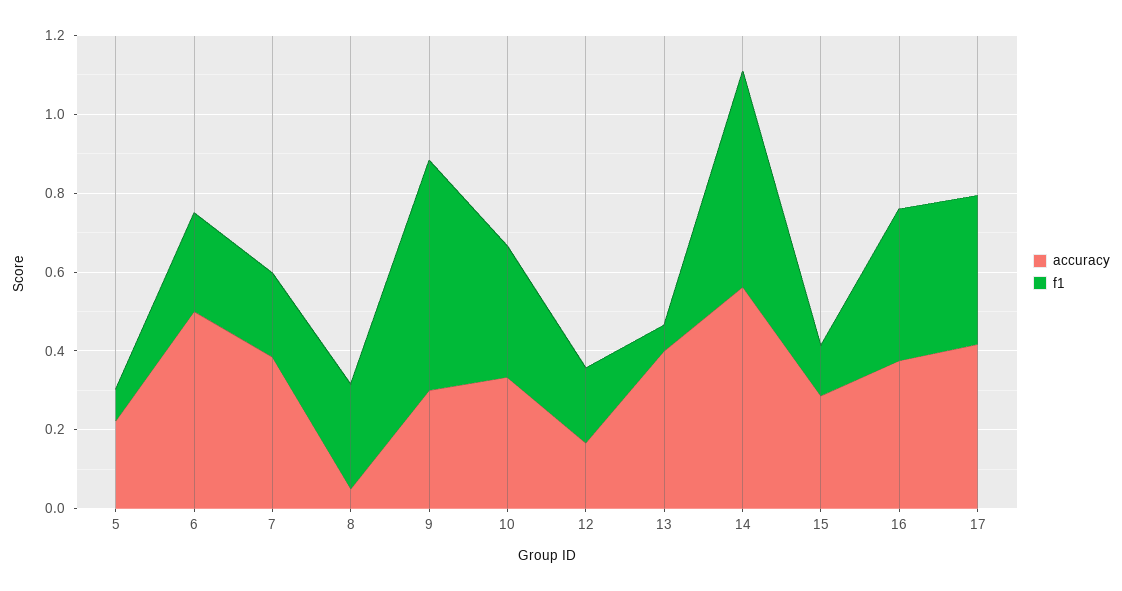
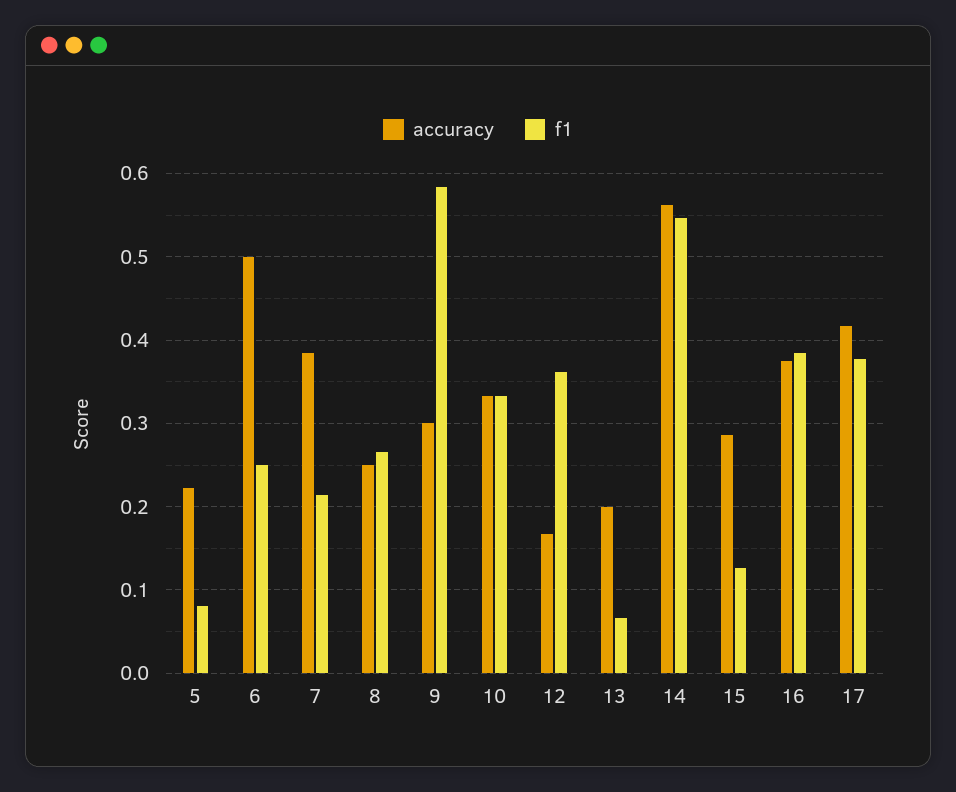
  {
    "accuracy": {
      "5": 0.22,
      "6": 0.5,
      "7": 0.38,
-     "8": 0.05,
+     "8": 0.25,
      "9": 0.3,
      "10": 0.33,
      "12": 0.17,
-     "13": 0.4,
+     "13": 0.2,
      "14": 0.56,
      "15": 0.29,
      "16": 0.38,
      "17": 0.42
    },
    "f1": {
      "5": 0.08,
      "6": 0.25,
      "7": 0.21,
      "8": 0.27,
      "9": 0.58,
      "10": 0.33,
-     "12": 0.2,
+     "12": 0.36,
      "13": 0.07,
      "14": 0.55,
      "15": 0.13,
      "16": 0.38,
      "17": 0.38
    }
  }

